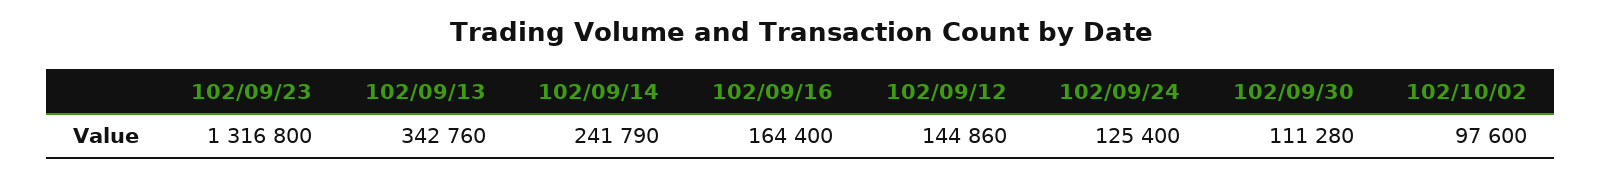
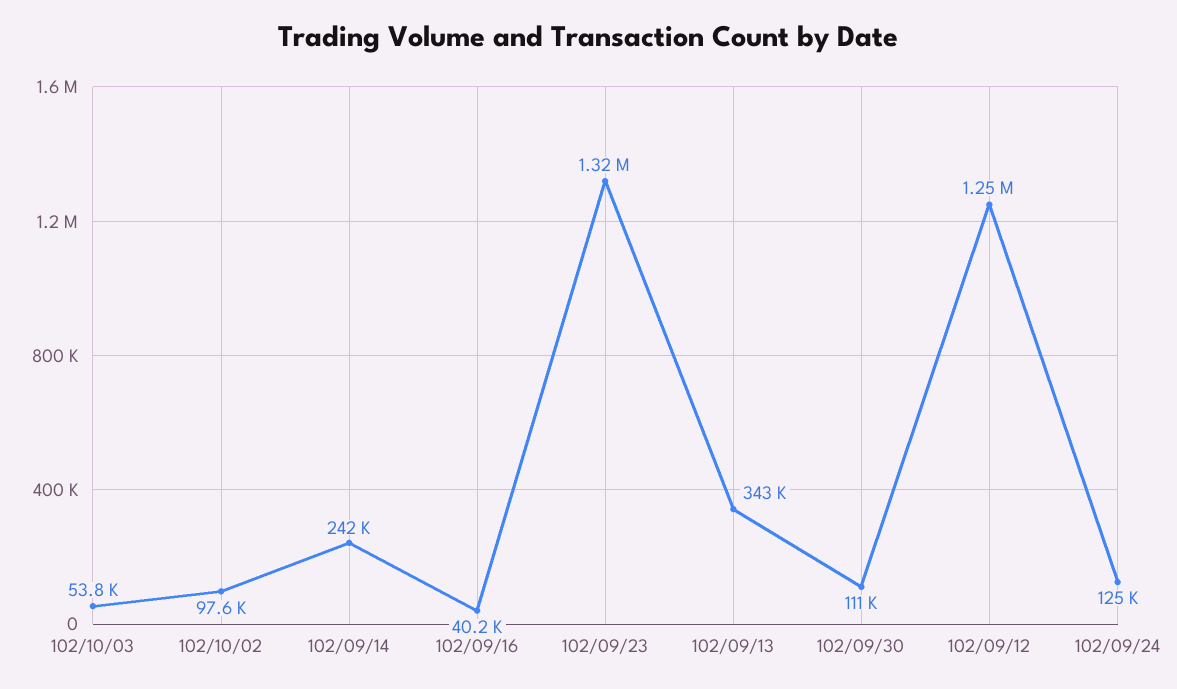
  {
    "102/09/23": 1316800,
    "102/09/13": 342760,
    "102/09/14": 241790,
-   "102/09/16": 164400,
+   "102/09/16": 40200,
-   "102/09/12": 144860,
+   "102/09/12": 1250000,
    "102/09/24": 125400,
    "102/09/30": 111280,
-   "102/10/02": 97600
+   "102/10/02": 97600,
+   "102/10/03": 53800
  }

